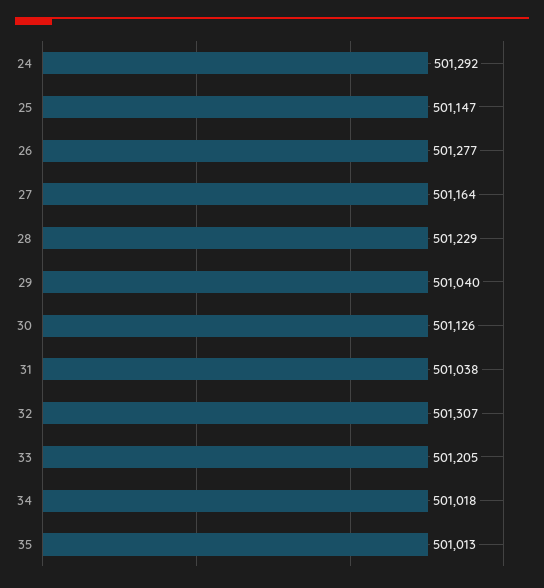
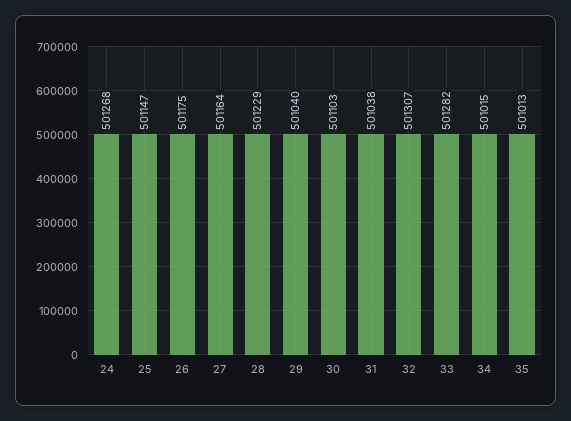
  {
-   "24": 501292,
+   "24": 501268,
    "25": 501147,
-   "26": 501277,
+   "26": 501175,
    "27": 501164,
    "28": 501229,
    "29": 501040,
-   "30": 501126,
+   "30": 501103,
    "31": 501038,
    "32": 501307,
-   "33": 501205,
+   "33": 501282,
-   "34": 501018,
+   "34": 501015,
    "35": 501013
  }

